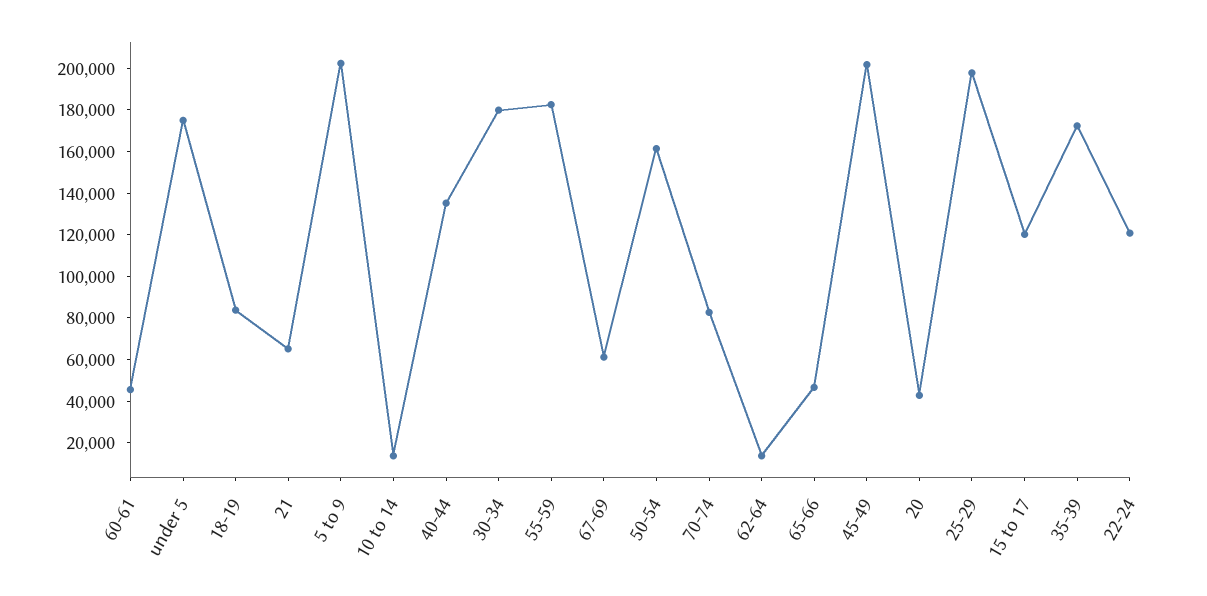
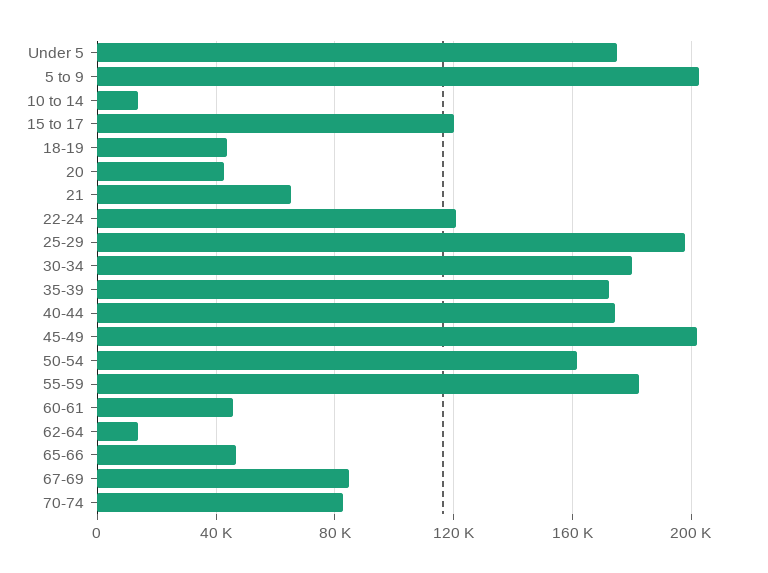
  {
    "60-61": 45000,
    "under 5": 175000,
-   "18-19": 85000,
+   "18-19": 45000,
    "21": 65000,
    "5 to 9": 200000,
    "10 to 14": 15000,
-   "40-44": 135000,
+   "40-44": 175000,
    "30-34": 180000,
    "55-59": 185000,
-   "67-69": 60000,
+   "67-69": 85000,
    "50-54": 160000,
    "70-74": 85000,
    "62-64": 15000,
    "65-66": 45000,
    "45-49": 200000,
    "20": 45000,
    "25-29": 200000,
    "15 to 17": 120000,
    "35-39": 170000,
    "22-24": 120000
  }

